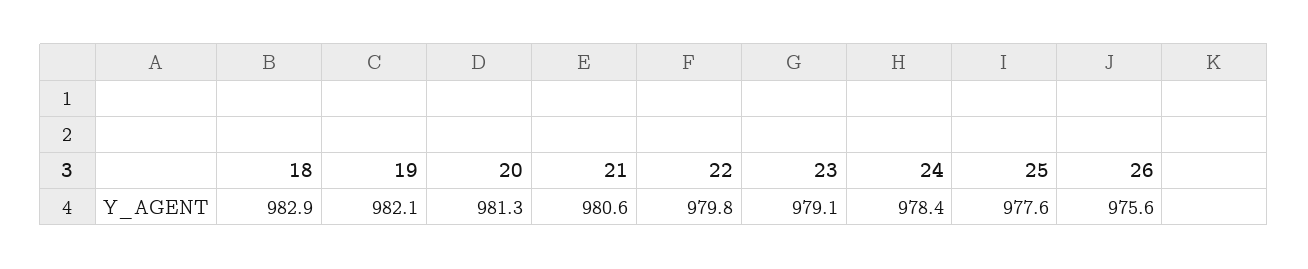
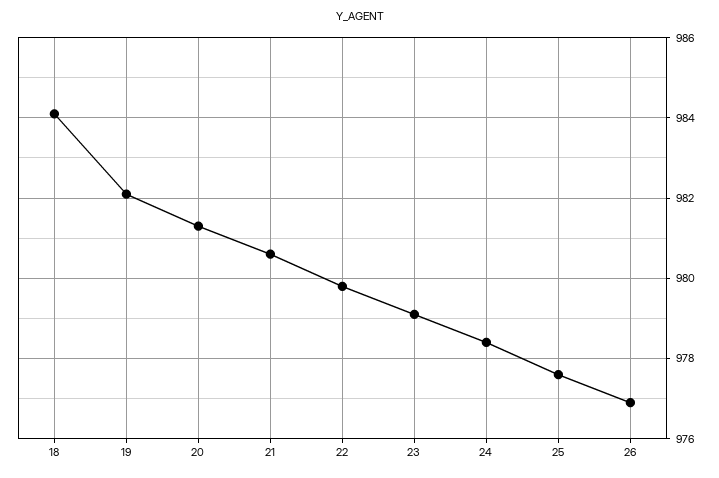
  {
-   "18": 982.9,
+   "18": 984,
    "19": 982.1,
    "20": 981.3,
    "21": 980.6,
    "22": 979.8,
    "23": 979.1,
    "24": 978.4,
    "25": 977.6,
-   "26": 975.6
+   "26": 977
  }

